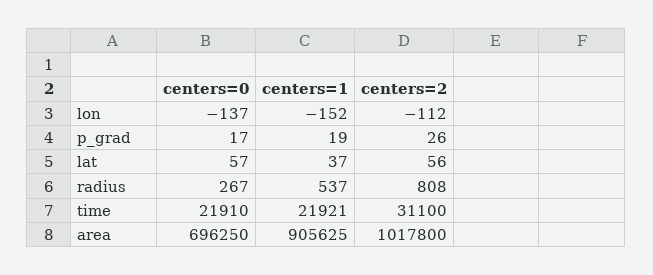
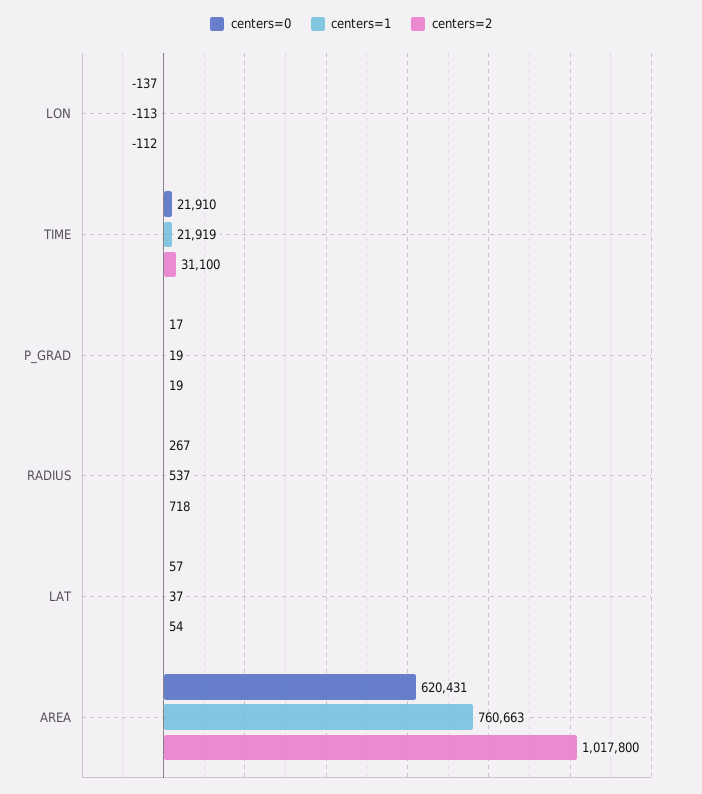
  {
    "centers=0": {
      "lon": -137,
      "p_grad": 17,
      "lat": 57,
      "radius": 267,
      "time": 21910,
-     "area": 696250
+     "area": 620431
    },
    "centers=1": {
-     "lon": -152,
+     "lon": -113,
      "p_grad": 19,
      "lat": 37,
      "radius": 537,
-     "time": 21921,
+     "time": 21919,
-     "area": 905625
+     "area": 760663
    },
    "centers=2": {
      "lon": -112,
-     "p_grad": 26,
+     "p_grad": 19,
-     "lat": 56,
+     "lat": 54,
-     "radius": 808,
+     "radius": 718,
      "time": 31100,
      "area": 1017800
    }
  }

